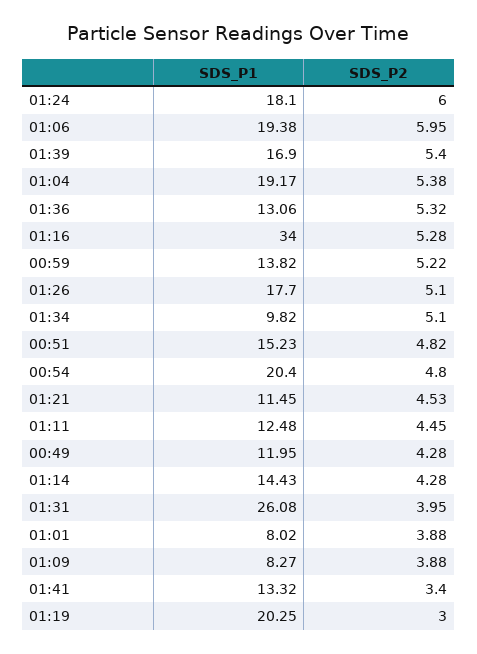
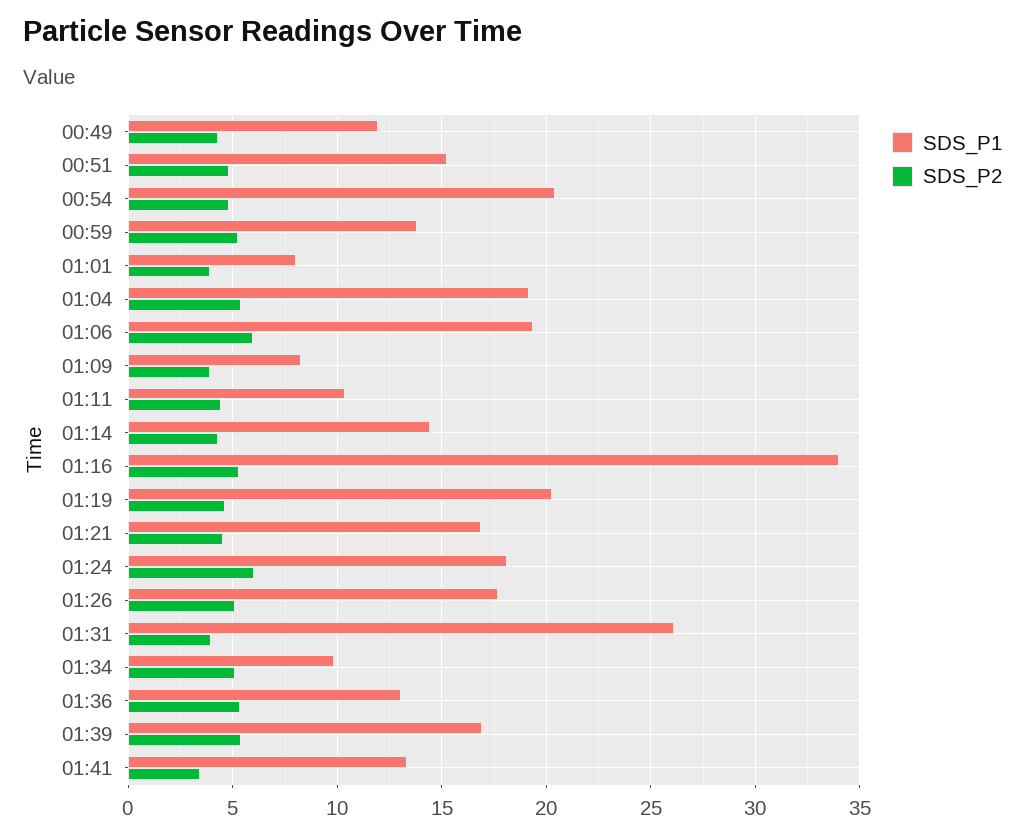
  {
    "SDS_P1": {
      "01:24": 18.1,
      "01:06": 19.38,
      "01:39": 16.9,
      "01:04": 19.17,
      "01:36": 13.06,
      "01:16": 34,
      "00:59": 13.82,
      "01:26": 17.7,
      "01:34": 9.82,
      "00:51": 15.23,
      "00:54": 20.4,
-     "01:21": 11.45,
+     "01:21": 17,
-     "01:11": 12.48,
+     "01:11": 10.5,
      "00:49": 11.95,
      "01:14": 14.43,
      "01:31": 26.08,
      "01:01": 8.02,
      "01:09": 8.27,
      "01:41": 13.32,
      "01:19": 20.25
    },
    "SDS_P2": {
      "01:24": 6,
      "01:06": 5.95,
      "01:39": 5.4,
      "01:04": 5.38,
      "01:36": 5.32,
      "01:16": 5.28,
      "00:59": 5.22,
      "01:26": 5.1,
      "01:34": 5.1,
      "00:51": 4.82,
      "00:54": 4.8,
      "01:21": 4.53,
      "01:11": 4.45,
      "00:49": 4.28,
      "01:14": 4.28,
      "01:31": 3.95,
      "01:01": 3.88,
      "01:09": 3.88,
      "01:41": 3.4,
-     "01:19": 3
+     "01:19": 4.5
    }
  }

